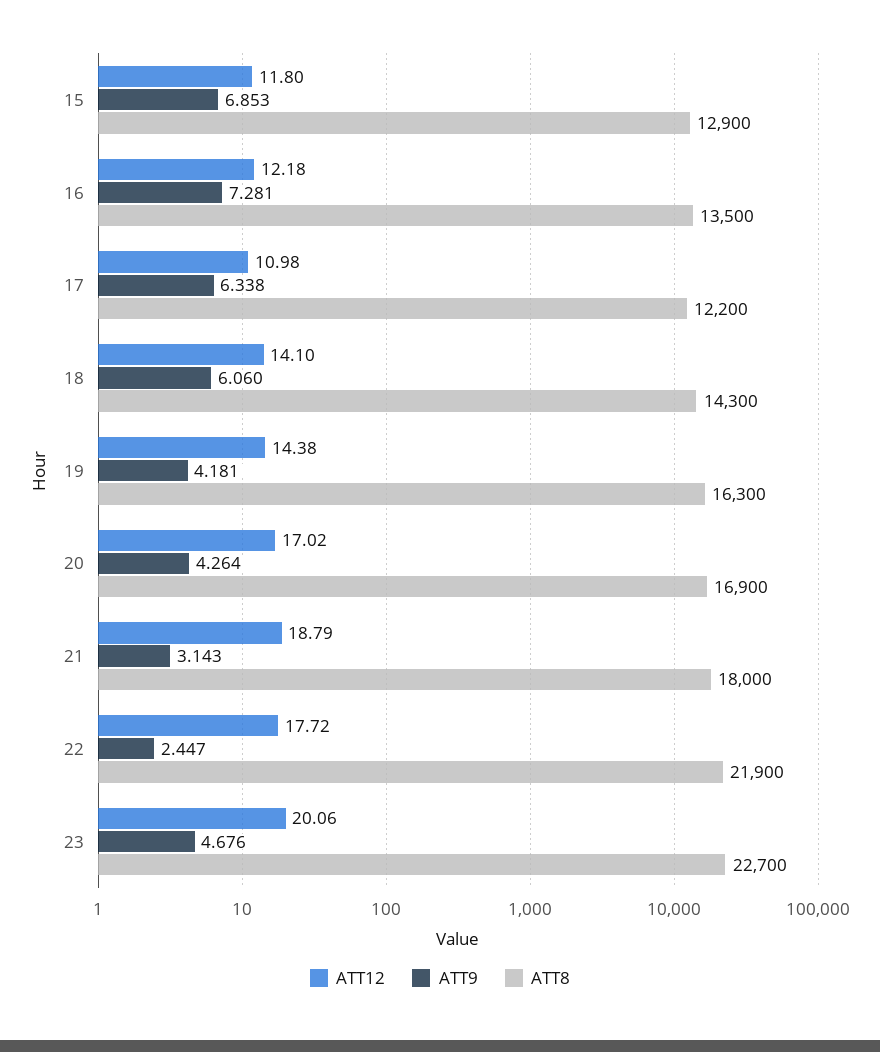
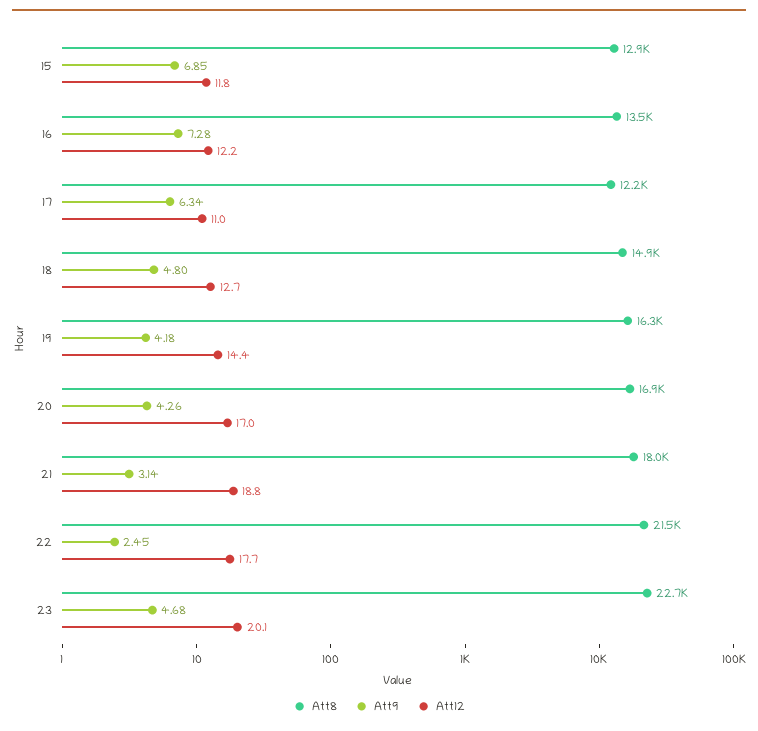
  {
    "ATT12": {
      "15": 11.8,
      "16": 12.18,
      "17": 10.98,
-     "18": 14.1,
+     "18": 12.7,
      "19": 14.38,
      "20": 17.02,
      "21": 18.79,
      "22": 17.72,
      "23": 20.06
    },
    "ATT9": {
      "15": 6.853,
      "16": 7.281,
      "17": 6.338,
-     "18": 6.06,
+     "18": 4.8,
      "19": 4.181,
      "20": 4.264,
      "21": 3.143,
      "22": 2.447,
      "23": 4.676
    },
    "ATT8": {
      "15": 12900,
      "16": 13500,
      "17": 12200,
-     "18": 14300,
+     "18": 14900,
      "19": 16300,
      "20": 16900,
      "21": 18000,
-     "22": 21900,
+     "22": 21500,
      "23": 22700
    }
  }

